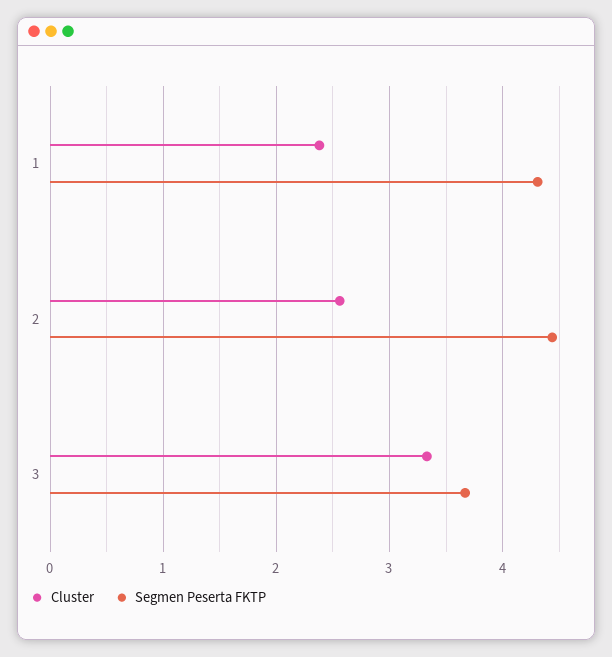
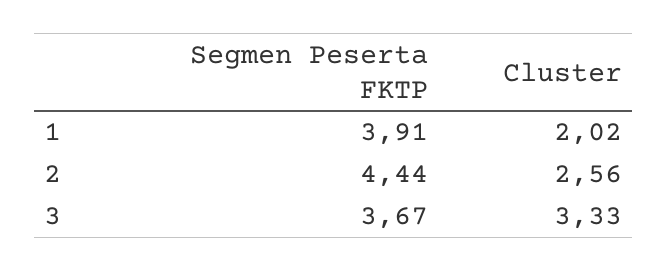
  {
    "Cluster": {
-     "1": 2.4,
+     "1": 2.02,
      "2": 2.56,
      "3": 3.33
    },
    "Segmen Peserta FKTP": {
-     "1": 4.3,
+     "1": 3.91,
      "2": 4.44,
      "3": 3.67
    }
  }

